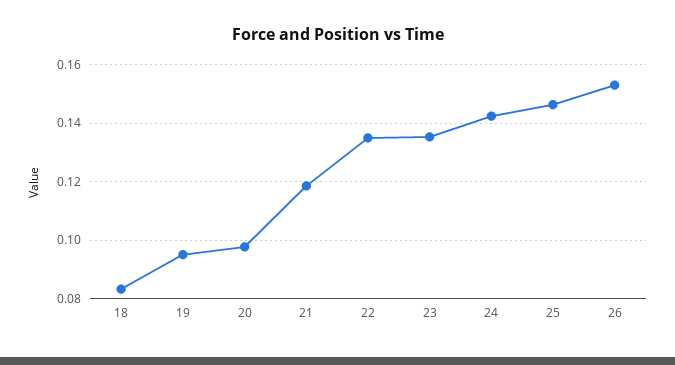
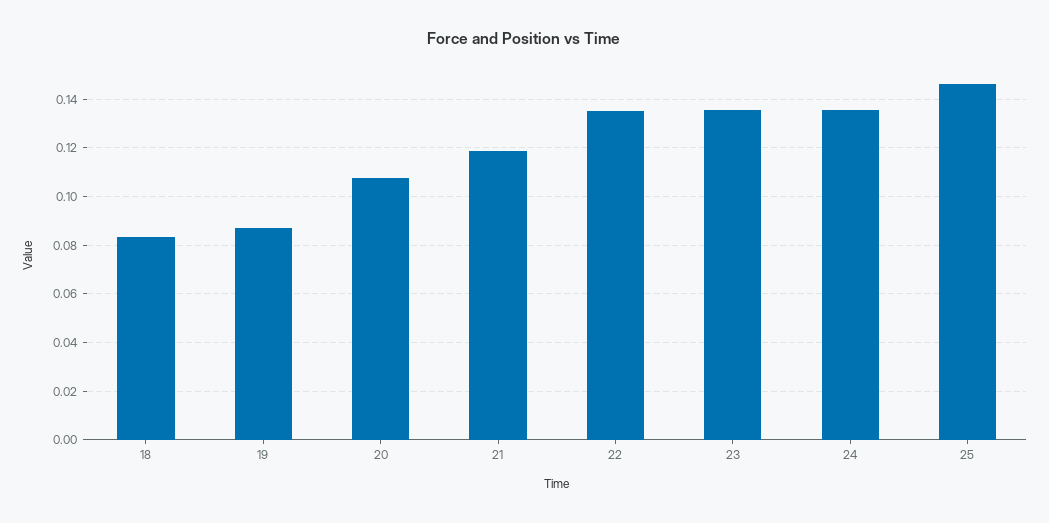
  {
    "18": 0.0825,
-   "19": 0.095,
+   "19": 0.0875,
-   "20": 0.0975,
+   "20": 0.1075,
    "21": 0.1175,
    "22": 0.135,
    "23": 0.135,
-   "24": 0.1425,
+   "24": 0.135,
-   "25": 0.1475,
+   "25": 0.1475
-   "26": 0.1525
  }

